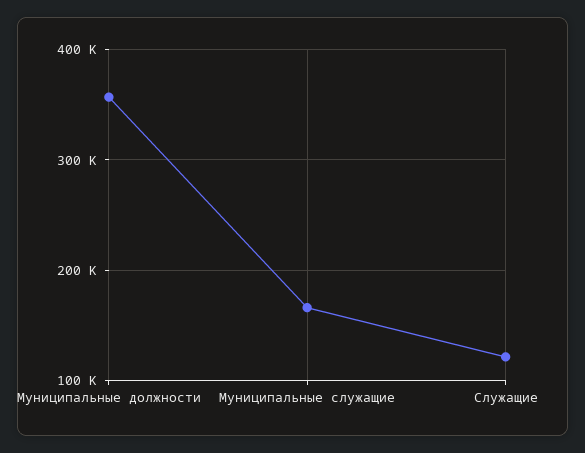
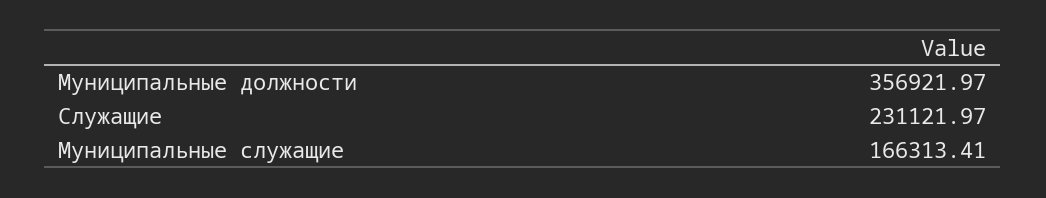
  {
    "Муниципальные должности": 356921.97,
    "Муниципальные служащие": 166313.41,
-   "Служащие": 120000
+   "Служащие": 231121.97
  }

